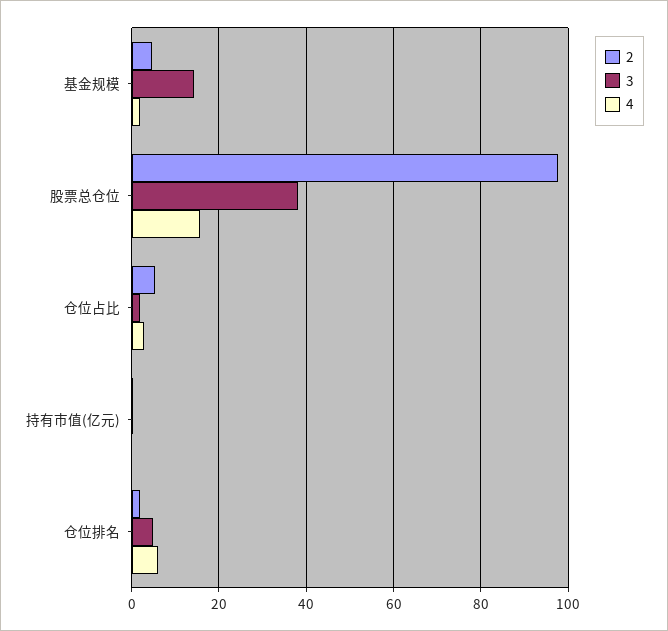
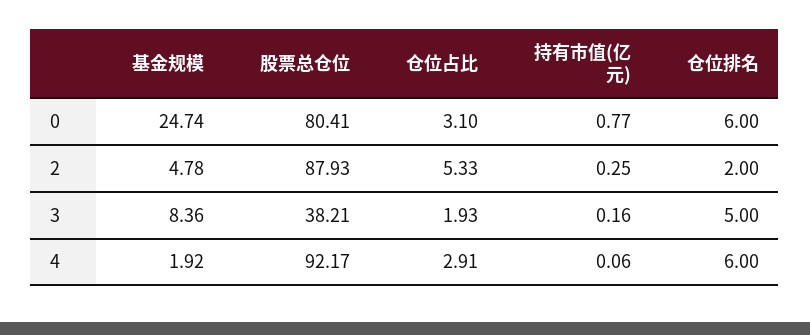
  {
    "2": {
      "基金规模": 4.78,
-     "股票总仓位": 98,
+     "股票总仓位": 87.93,
      "仓位占比": 5.33,
      "持有市值(亿元)": 0.25,
      "仓位排名": 2
    },
    "3": {
-     "基金规模": 14,
+     "基金规模": 8.36,
      "股票总仓位": 38.21,
      "仓位占比": 1.93,
      "持有市值(亿元)": 0.16,
      "仓位排名": 5
    },
    "4": {
      "基金规模": 1.92,
-     "股票总仓位": 16,
+     "股票总仓位": 92.17,
      "仓位占比": 2.91,
      "持有市值(亿元)": 0.06,
      "仓位排名": 6
-   }
+   },
+   "0": {
+     "基金规模": 24.74,
+     "股票总仓位": 80.41,
+     "仓位占比": 3.1,
+     "持有市值(亿元)": 0.77,
+     "仓位排名": 6
+   }
  }

